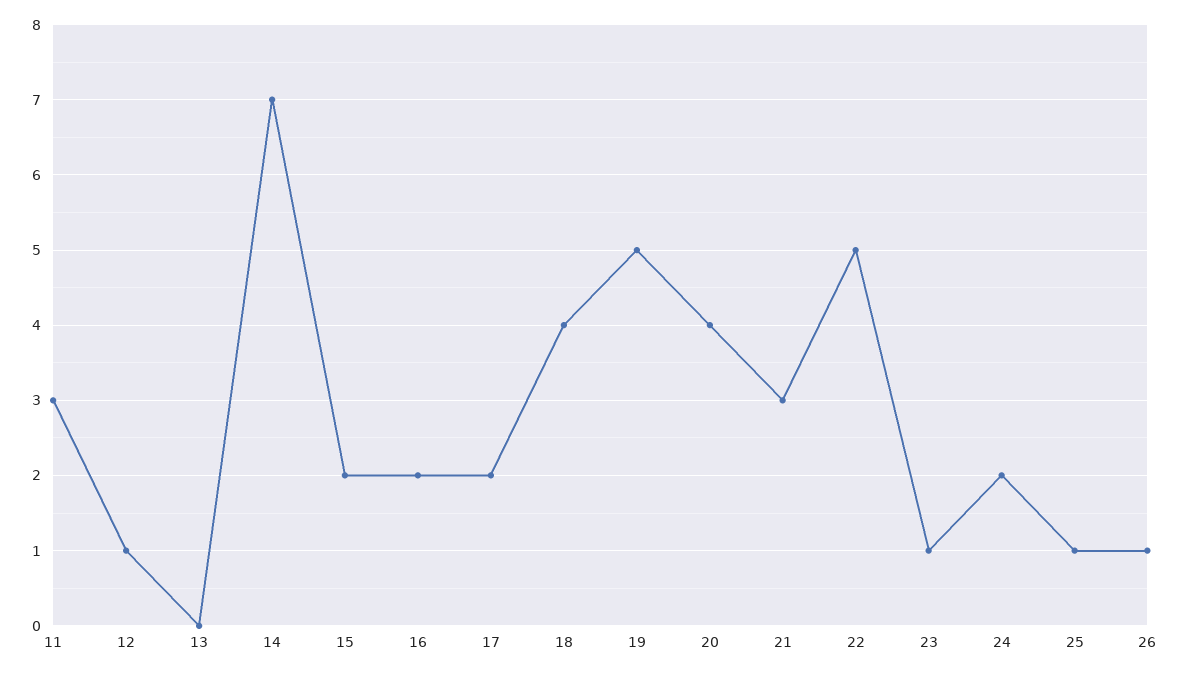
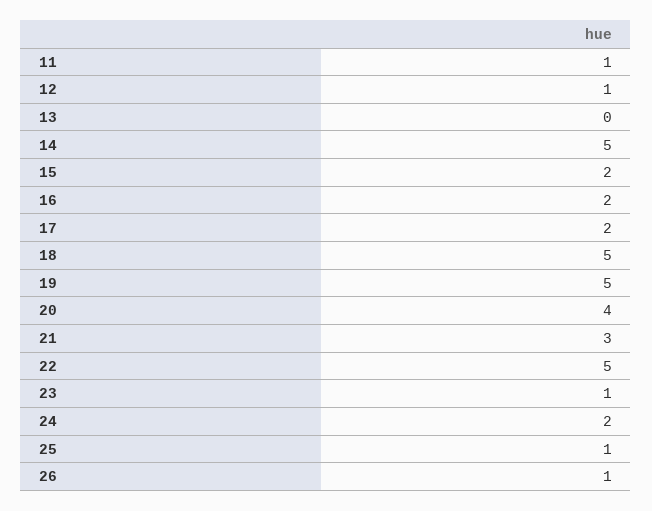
  {
-   "11": 3,
+   "11": 1,
    "12": 1,
    "13": 0,
-   "14": 7,
+   "14": 5,
    "15": 2,
    "16": 2,
    "17": 2,
-   "18": 4,
+   "18": 5,
    "19": 5,
    "20": 4,
    "21": 3,
    "22": 5,
    "23": 1,
    "24": 2,
    "25": 1,
    "26": 1
  }

